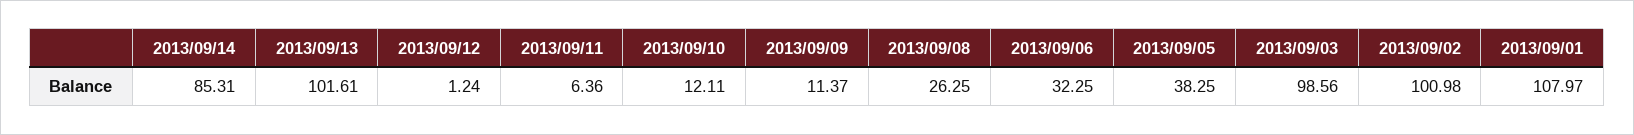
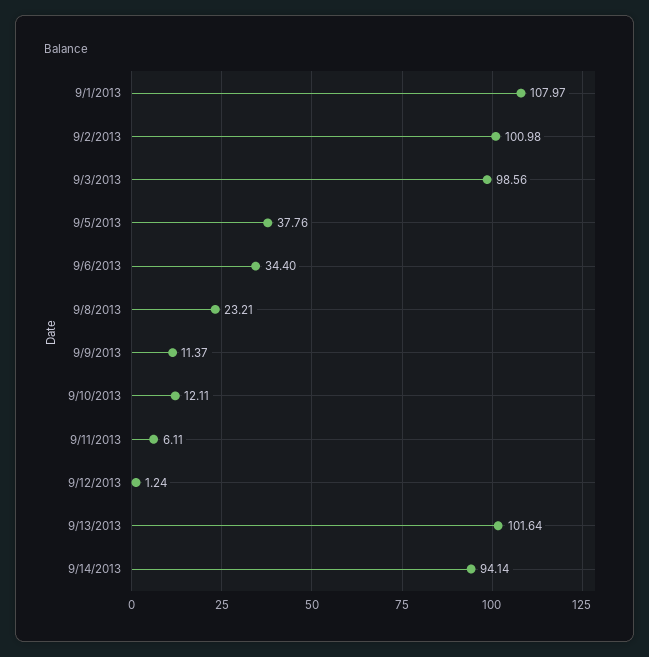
  {
-   "2013/09/14": 85.31,
+   "2013/09/14": 94.14,
-   "2013/09/13": 101.61,
+   "2013/09/13": 101.64,
    "2013/09/12": 1.24,
-   "2013/09/11": 6.36,
+   "2013/09/11": 6.11,
    "2013/09/10": 12.11,
    "2013/09/09": 11.37,
-   "2013/09/08": 26.25,
+   "2013/09/08": 23.21,
-   "2013/09/06": 32.25,
+   "2013/09/06": 34.4,
-   "2013/09/05": 38.25,
+   "2013/09/05": 37.76,
    "2013/09/03": 98.56,
    "2013/09/02": 100.98,
    "2013/09/01": 107.97
  }

